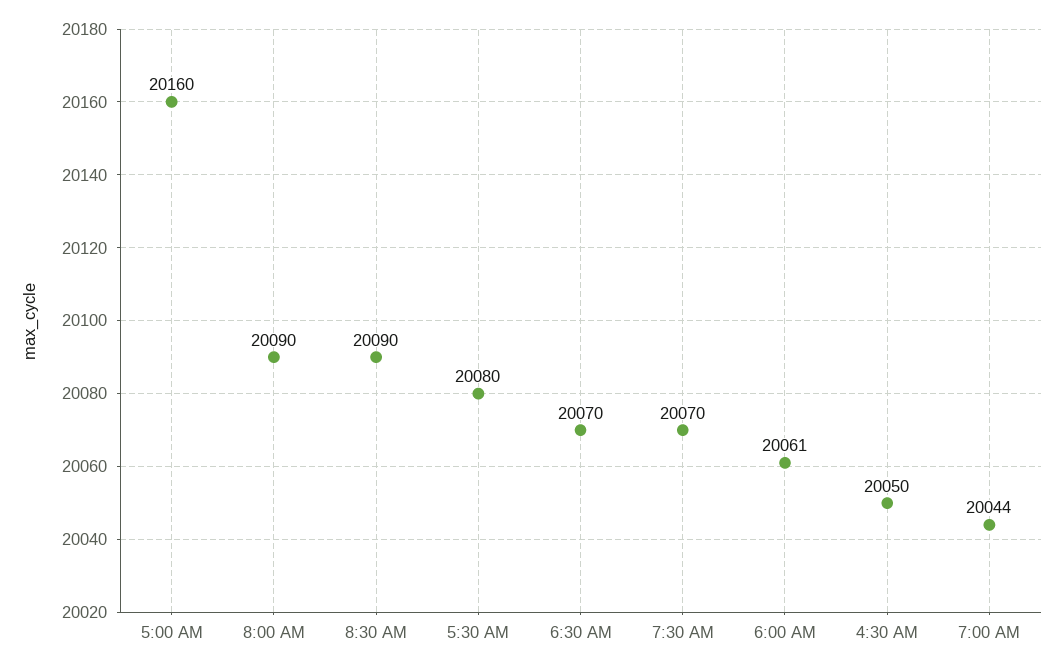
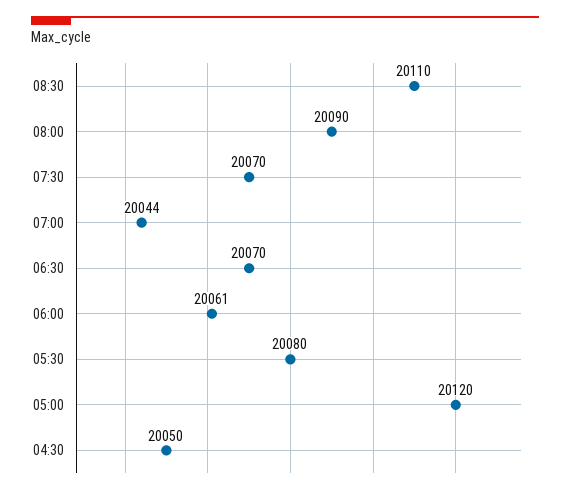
  {
-   "5:00 AM": 20160,
+   "5:00 AM": 20120,
    "8:00 AM": 20090,
-   "8:30 AM": 20090,
+   "8:30 AM": 20110,
    "5:30 AM": 20080,
    "6:30 AM": 20070,
    "7:30 AM": 20070,
    "6:00 AM": 20061,
    "4:30 AM": 20050,
    "7:00 AM": 20044
  }

